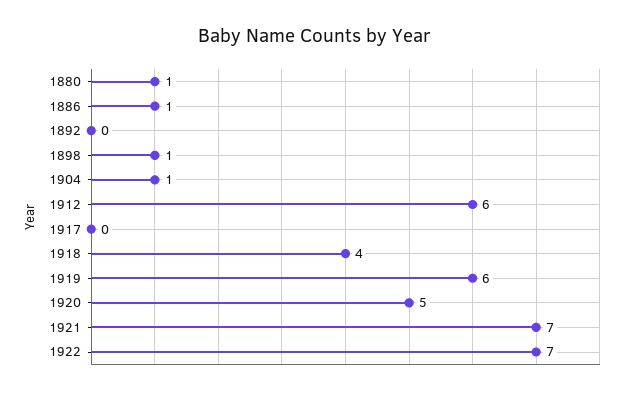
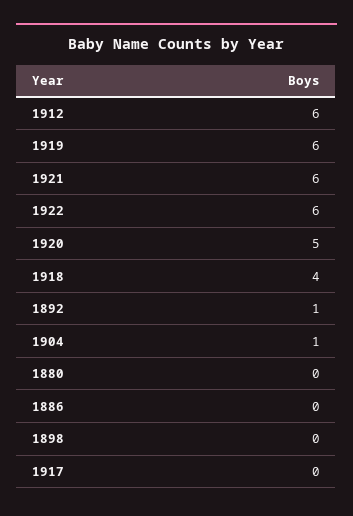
  {
-   "1880": 1,
+   "1880": 0,
-   "1886": 1,
+   "1886": 0,
-   "1892": 0,
+   "1892": 1,
-   "1898": 1,
+   "1898": 0,
    "1904": 1,
    "1912": 6,
    "1917": 0,
    "1918": 4,
    "1919": 6,
    "1920": 5,
-   "1921": 7,
+   "1921": 6,
-   "1922": 7
+   "1922": 6
  }

